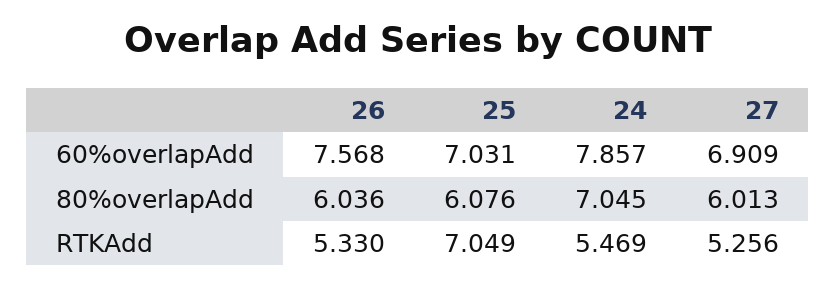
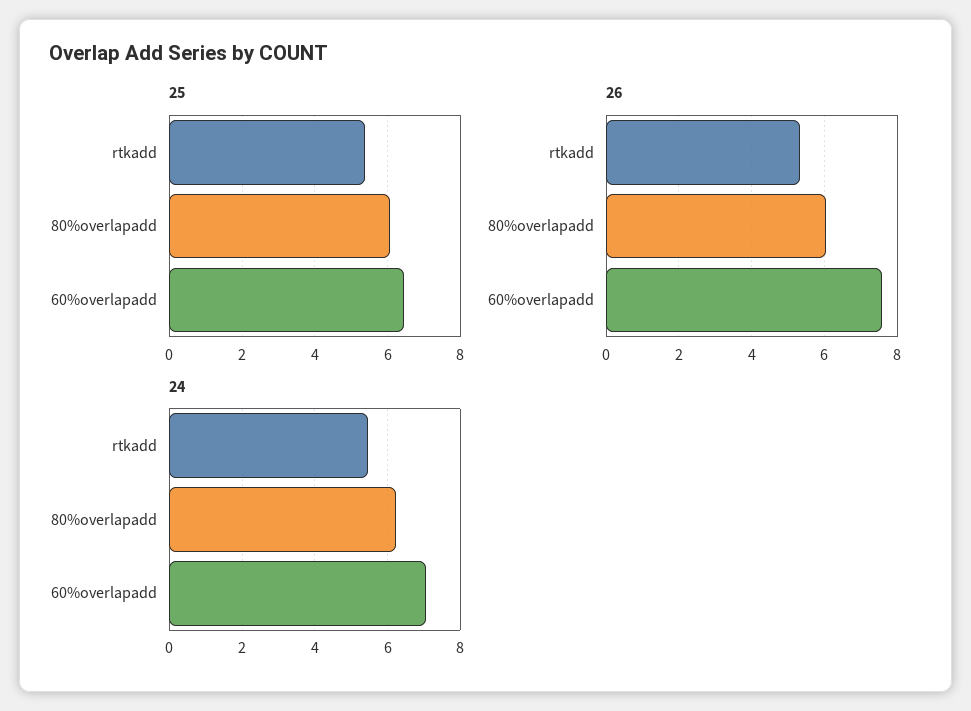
  {
    "26": {
      "60%overlapAdd": 7.568,
      "80%overlapAdd": 6.036,
      "RTKAdd": 5.33
    },
    "25": {
-     "60%overlapAdd": 7.031,
+     "60%overlapAdd": 6.4,
      "80%overlapAdd": 6.076,
-     "RTKAdd": 7.049
+     "RTKAdd": 5.4
    },
    "24": {
-     "60%overlapAdd": 7.857,
+     "60%overlapAdd": 7,
-     "80%overlapAdd": 7.045,
+     "80%overlapAdd": 6.2,
      "RTKAdd": 5.469
-   },
+   }
-   "27": {
-     "60%overlapAdd": 6.909,
-     "80%overlapAdd": 6.013,
-     "RTKAdd": 5.256
-   }
  }

